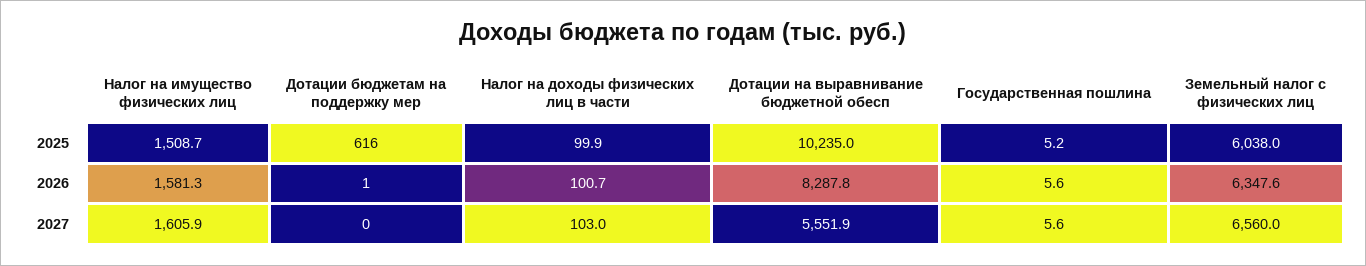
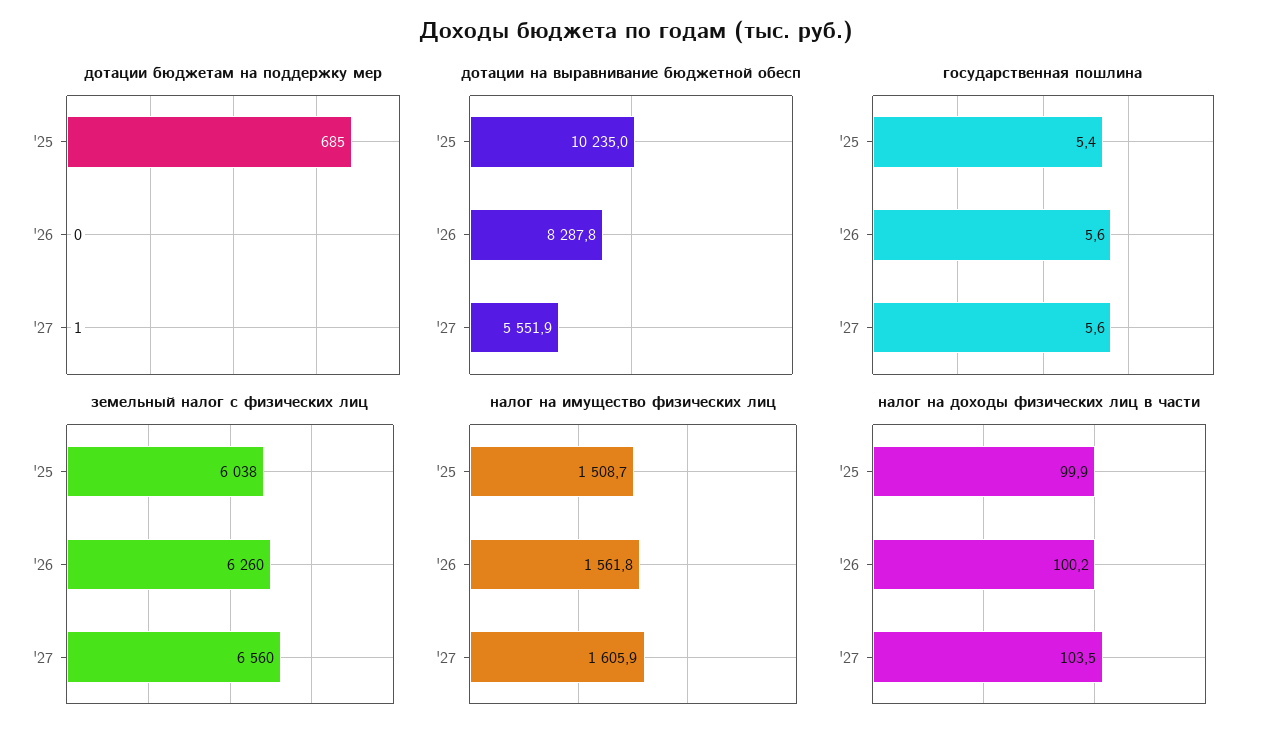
  {
    "Налог на имущество физических лиц": {
      "2025": 1508.7,
-     "2026": 1581.3,
+     "2026": 1561.8,
      "2027": 1605.9
    },
    "Дотации бюджетам на поддержку мер": {
-     "2025": 616,
+     "2025": 685,
-     "2026": 1,
+     "2026": 0,
-     "2027": 0
+     "2027": 1
    },
    "Налог на доходы физических лиц в части": {
      "2025": 99.9,
-     "2026": 100.7,
+     "2026": 100.2,
-     "2027": 103
+     "2027": 103.5
    },
    "Дотации на выравнивание бюджетной обесп": {
      "2025": 10235,
      "2026": 8287.8,
      "2027": 5551.9
    },
    "Государственная пошлина": {
-     "2025": 5.2,
+     "2025": 5.4,
      "2026": 5.6,
      "2027": 5.6
    },
    "Земельный налог с физических лиц": {
      "2025": 6038,
-     "2026": 6347.6,
+     "2026": 6260,
      "2027": 6560
    }
  }

